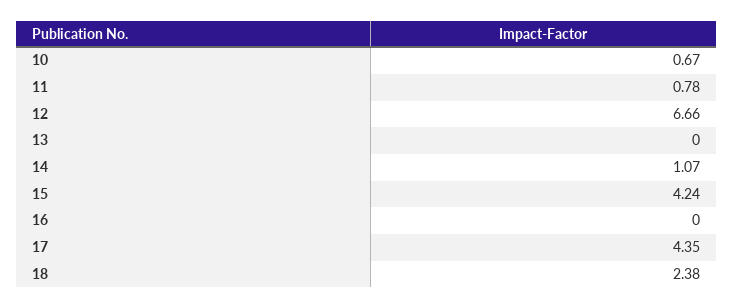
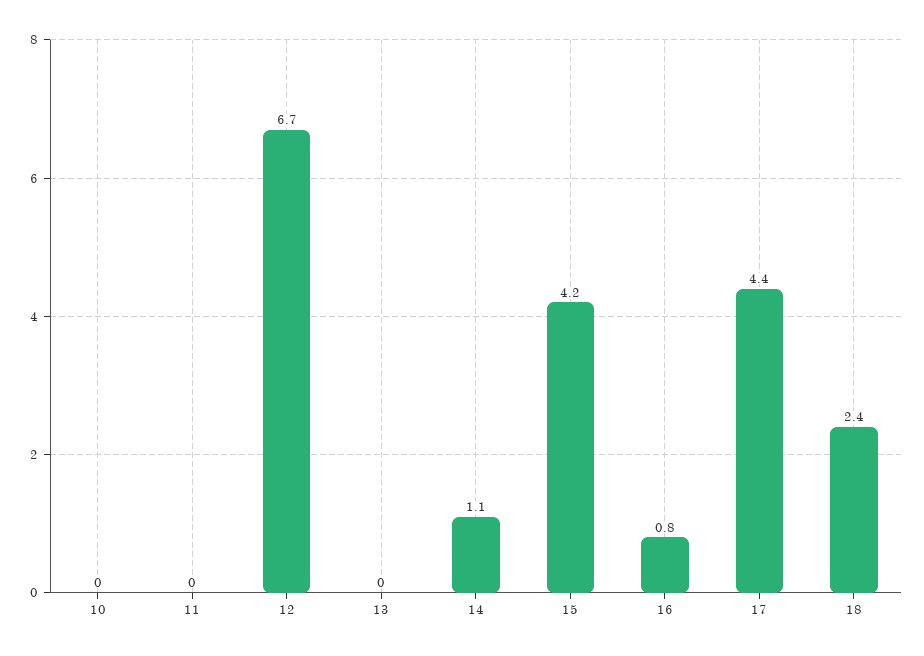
  {
-   "10": 0.67,
+   "10": 0,
-   "11": 0.78,
+   "11": 0,
    "12": 6.66,
    "13": 0,
    "14": 1.07,
    "15": 4.24,
-   "16": 0,
+   "16": 0.8,
    "17": 4.35,
    "18": 2.38
  }

